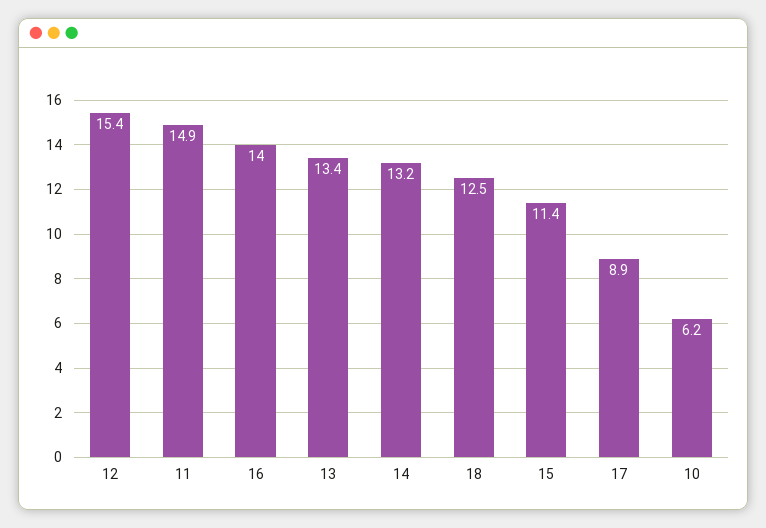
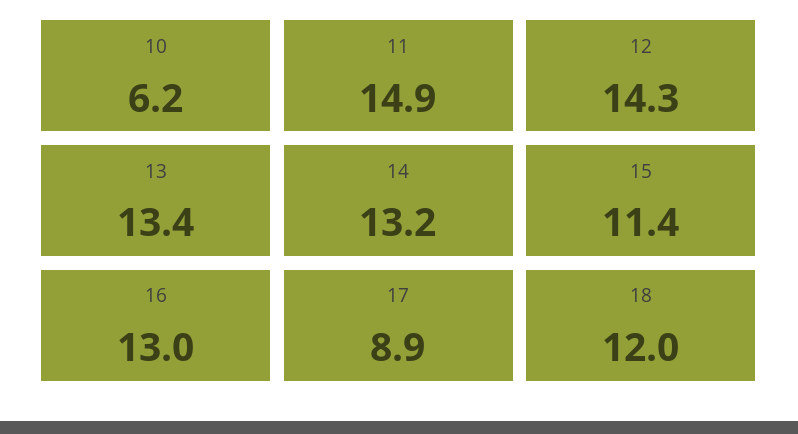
  {
-   "12": 15.4,
+   "12": 14.3,
    "11": 14.9,
-   "16": 14,
+   "16": 13,
    "13": 13.4,
    "14": 13.2,
-   "18": 12.5,
+   "18": 12,
    "15": 11.4,
    "17": 8.9,
    "10": 6.2
  }

